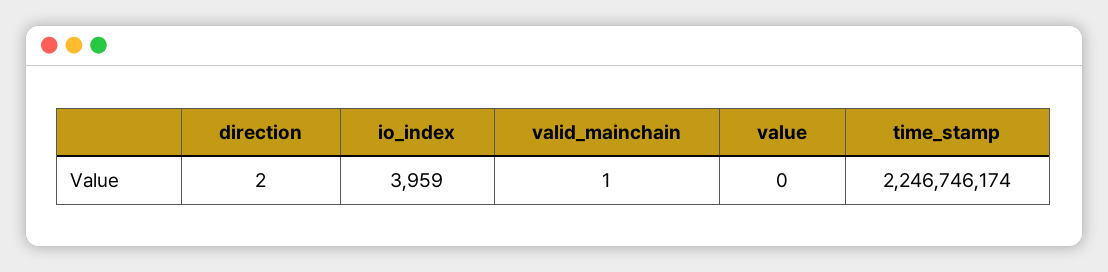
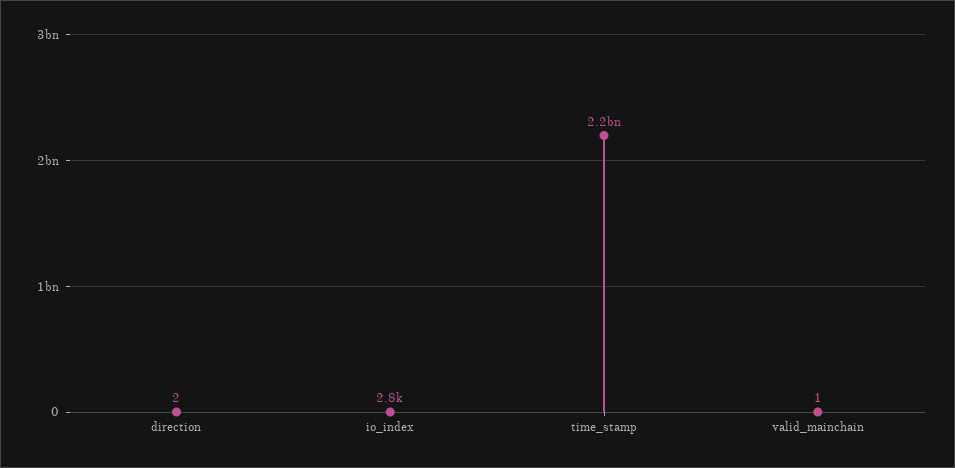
  {
    "direction": 2,
-   "io_index": 3959,
+   "io_index": 2800,
    "valid_mainchain": 1,
-   "value": 0,
    "time_stamp": 2246746174
  }

